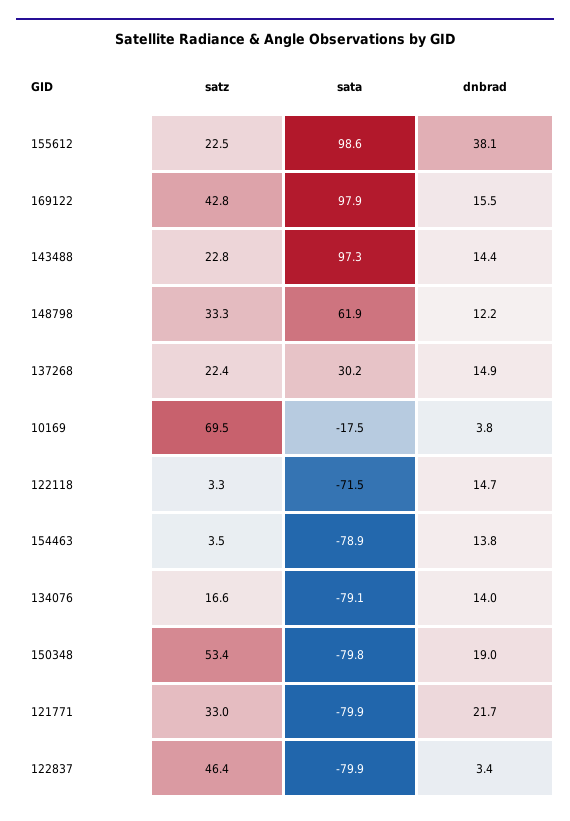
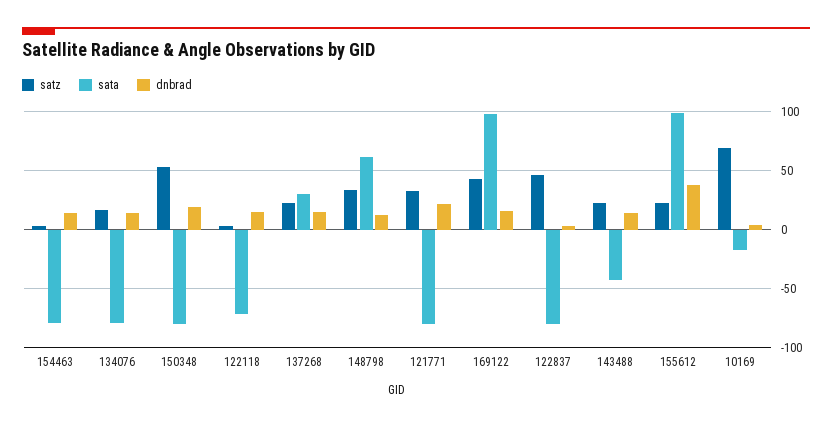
  {
    "satz": {
      "155612": 22.5,
      "169122": 42.8,
      "143488": 22.8,
      "148798": 33.3,
      "137268": 22.4,
      "10169": 69.5,
      "122118": 3.3,
      "154463": 3.5,
      "134076": 16.6,
      "150348": 53.4,
      "121771": 33,
      "122837": 46.4
    },
    "sata": {
      "155612": 98.6,
      "169122": 97.9,
-     "143488": 97.3,
+     "143488": -40,
      "148798": 61.9,
      "137268": 30.2,
      "10169": -17.5,
      "122118": -71.5,
      "154463": -78.9,
      "134076": -79.1,
      "150348": -79.8,
      "121771": -79.9,
      "122837": -79.9
    },
    "dnbrad": {
      "155612": 38.1,
      "169122": 15.5,
      "143488": 14.4,
      "148798": 12.2,
      "137268": 14.9,
      "10169": 3.8,
      "122118": 14.7,
      "154463": 13.8,
      "134076": 14,
      "150348": 19,
      "121771": 21.7,
      "122837": 3.4
    }
  }

